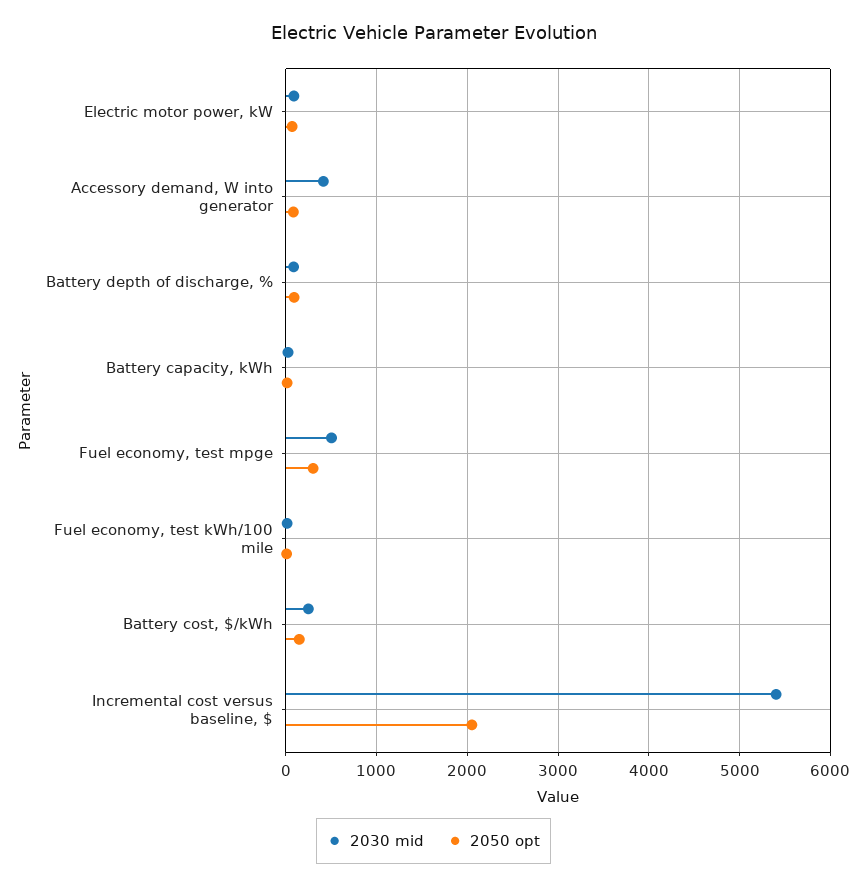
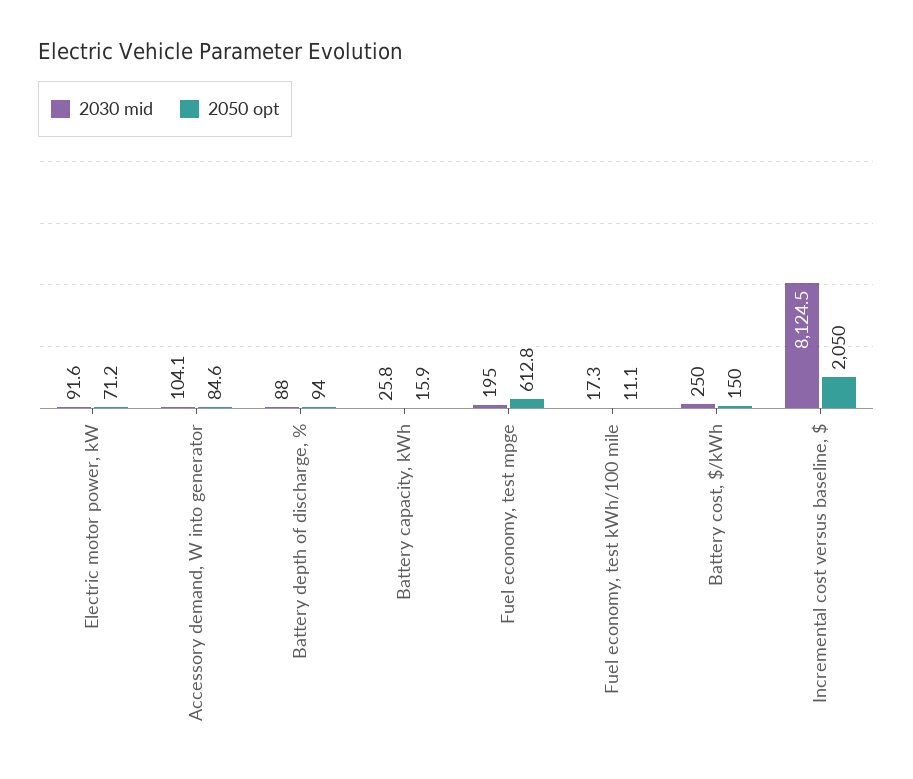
  {
    "2030 mid": {
      "Electric motor power, kW": 91.6,
-     "Accessory demand, W into generator": 400,
+     "Accessory demand, W into generator": 104.1,
      "Battery depth of discharge, %": 88,
      "Battery capacity, kWh": 25.8,
-     "Fuel economy, test mpge": 500,
+     "Fuel economy, test mpge": 195,
      "Fuel economy, test kWh/100 mile": 17.3,
      "Battery cost, $/kWh": 250,
-     "Incremental cost versus baseline, $": 5400
+     "Incremental cost versus baseline, $": 8124.5
    },
    "2050 opt": {
      "Electric motor power, kW": 71.2,
      "Accessory demand, W into generator": 84.6,
      "Battery depth of discharge, %": 94,
      "Battery capacity, kWh": 15.9,
-     "Fuel economy, test mpge": 300,
+     "Fuel economy, test mpge": 612.8,
      "Fuel economy, test kWh/100 mile": 11.1,
      "Battery cost, $/kWh": 150,
      "Incremental cost versus baseline, $": 2050
    }
  }

